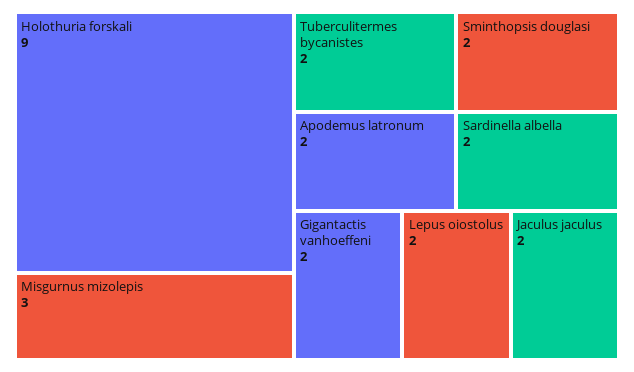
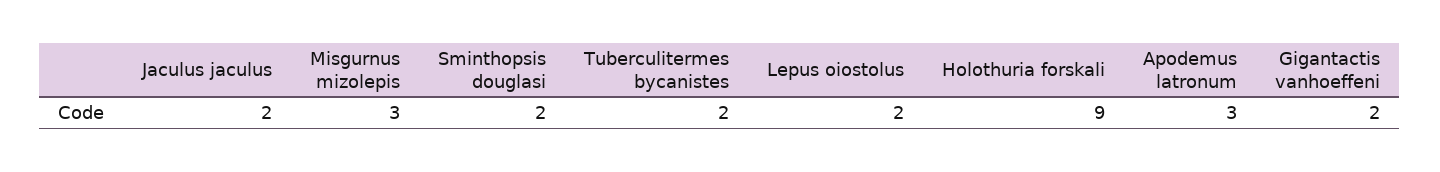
  {
    "Holothuria forskali": 9,
    "Misgurnus mizolepis": 3,
    "Tuberculitermes bycanistes": 2,
-   "Apodemus latronum": 2,
+   "Apodemus latronum": 3,
    "Sminthopsis douglasi": 2,
-   "Sardinella albella": 2,
    "Gigantactis vanhoeffeni": 2,
    "Lepus oiostolus": 2,
    "Jaculus jaculus": 2
  }

